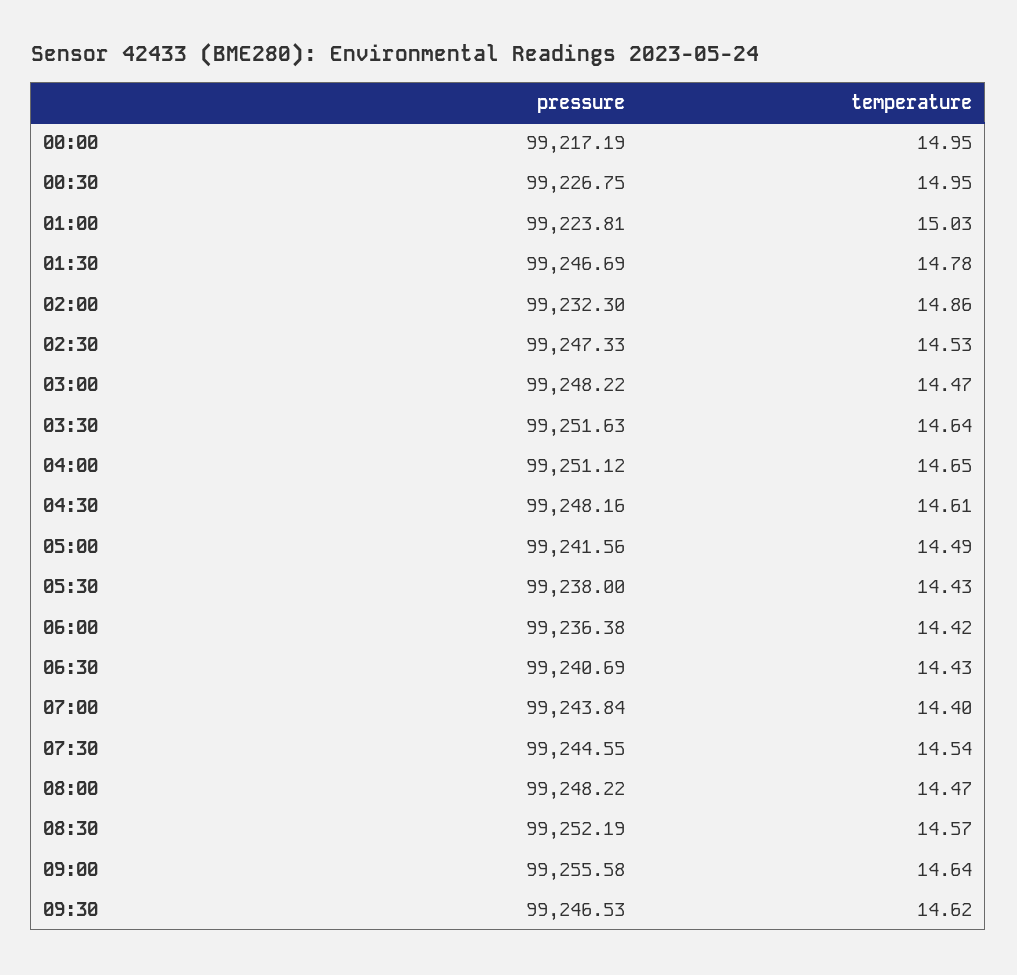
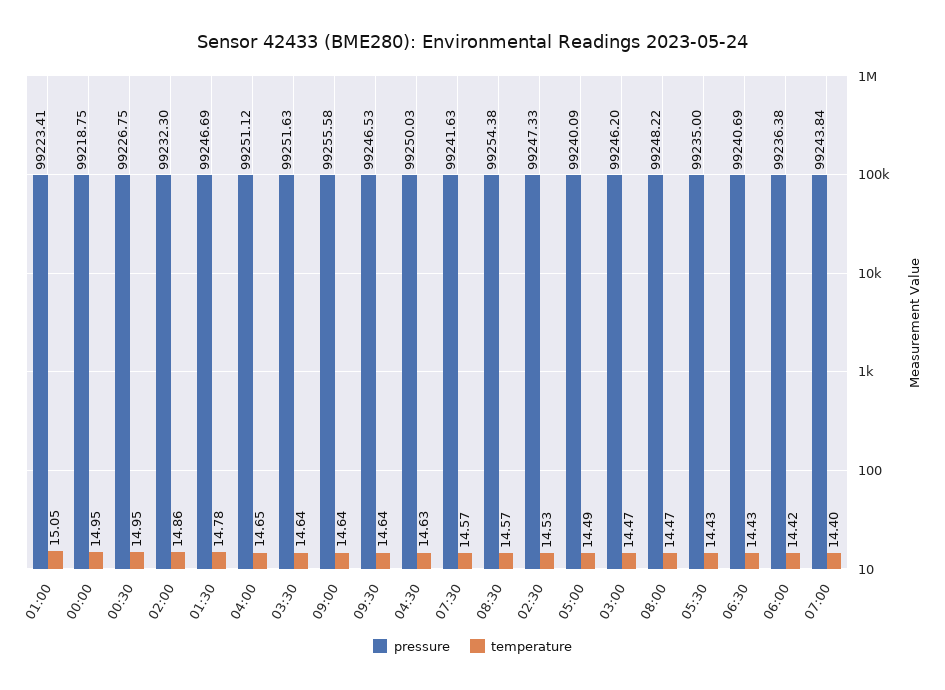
  {
    "pressure": {
-     "00:00": 99217.19,
+     "00:00": 99218.75,
      "00:30": 99226.75,
-     "01:00": 99223.81,
+     "01:00": 99223.41,
      "01:30": 99246.69,
      "02:00": 99232.3,
      "02:30": 99247.33,
-     "03:00": 99248.22,
+     "03:00": 99246.2,
      "03:30": 99251.63,
      "04:00": 99251.12,
-     "04:30": 99248.16,
+     "04:30": 99250.03,
-     "05:00": 99241.56,
+     "05:00": 99240.09,
-     "05:30": 99238,
+     "05:30": 99235,
      "06:00": 99236.38,
      "06:30": 99240.69,
      "07:00": 99243.84,
-     "07:30": 99244.55,
+     "07:30": 99241.63,
      "08:00": 99248.22,
-     "08:30": 99252.19,
+     "08:30": 99254.38,
      "09:00": 99255.58,
      "09:30": 99246.53
    },
    "temperature": {
      "00:00": 14.95,
      "00:30": 14.95,
-     "01:00": 15.03,
+     "01:00": 15.05,
      "01:30": 14.78,
      "02:00": 14.86,
      "02:30": 14.53,
      "03:00": 14.47,
      "03:30": 14.64,
      "04:00": 14.65,
-     "04:30": 14.61,
+     "04:30": 14.63,
      "05:00": 14.49,
      "05:30": 14.43,
      "06:00": 14.42,
      "06:30": 14.43,
      "07:00": 14.4,
-     "07:30": 14.54,
+     "07:30": 14.57,
      "08:00": 14.47,
      "08:30": 14.57,
      "09:00": 14.64,
-     "09:30": 14.62
+     "09:30": 14.64
    }
  }

